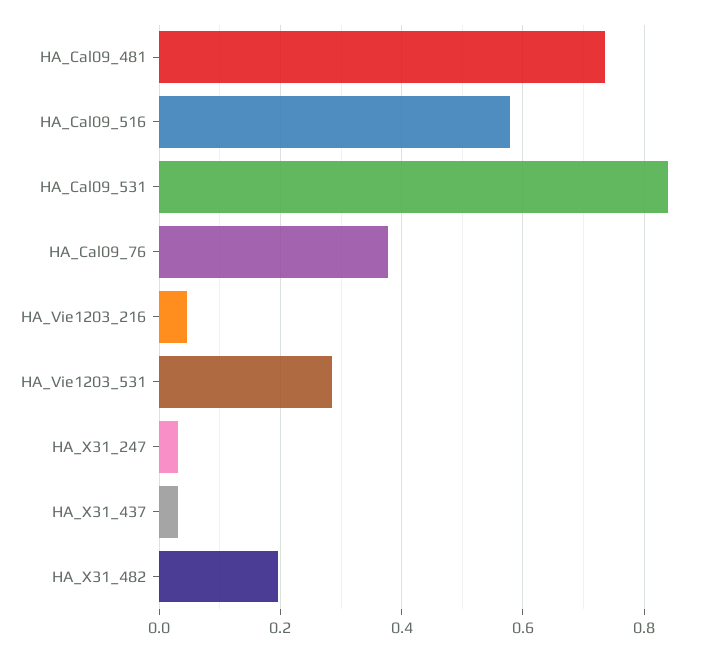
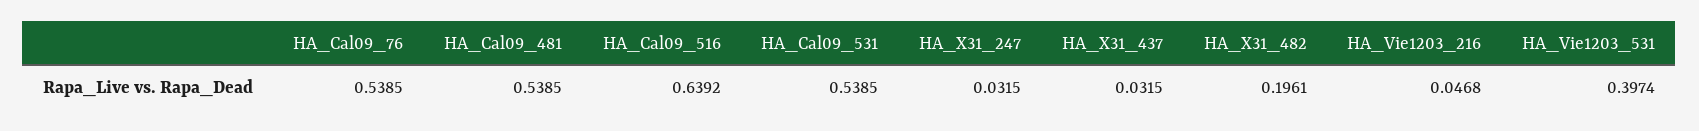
  {
-   "HA_Cal09_481": 0.74,
+   "HA_Cal09_481": 0.5385,
-   "HA_Cal09_516": 0.58,
+   "HA_Cal09_516": 0.6392,
-   "HA_Cal09_531": 0.84,
+   "HA_Cal09_531": 0.5385,
-   "HA_Cal09_76": 0.38,
+   "HA_Cal09_76": 0.5385,
    "HA_Vie1203_216": 0.0468,
-   "HA_Vie1203_531": 0.28,
+   "HA_Vie1203_531": 0.3974,
    "HA_X31_247": 0.0315,
    "HA_X31_437": 0.0315,
    "HA_X31_482": 0.1961
  }

